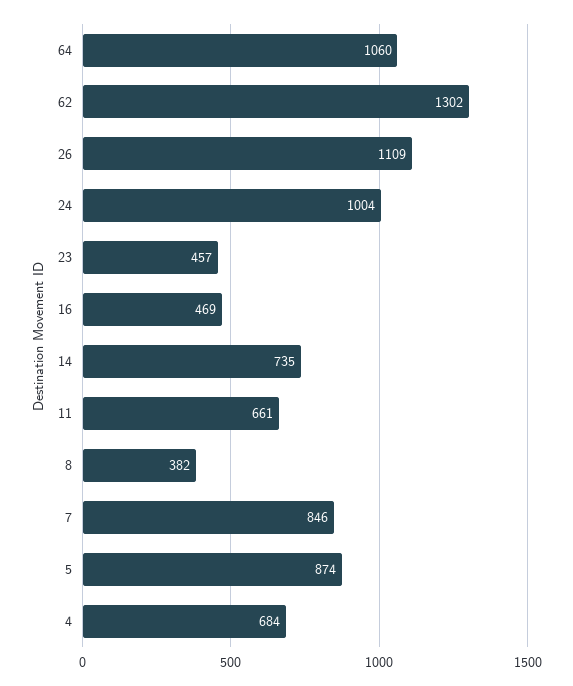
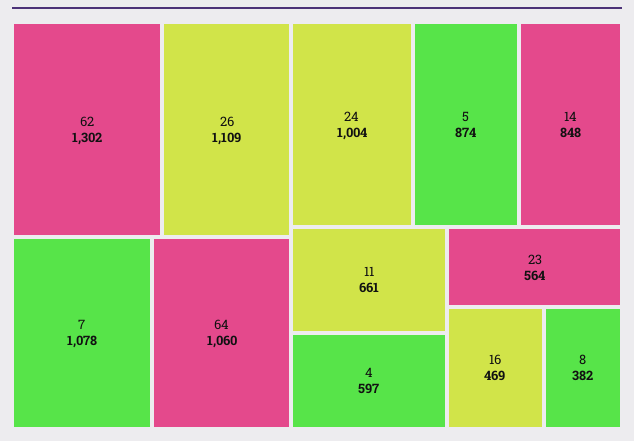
  {
    "64": 1060,
    "62": 1302,
    "26": 1109,
    "24": 1004,
-   "23": 457,
+   "23": 564,
    "16": 469,
-   "14": 735,
+   "14": 848,
    "11": 661,
    "8": 382,
-   "7": 846,
+   "7": 1078,
    "5": 874,
-   "4": 684
+   "4": 597
  }

